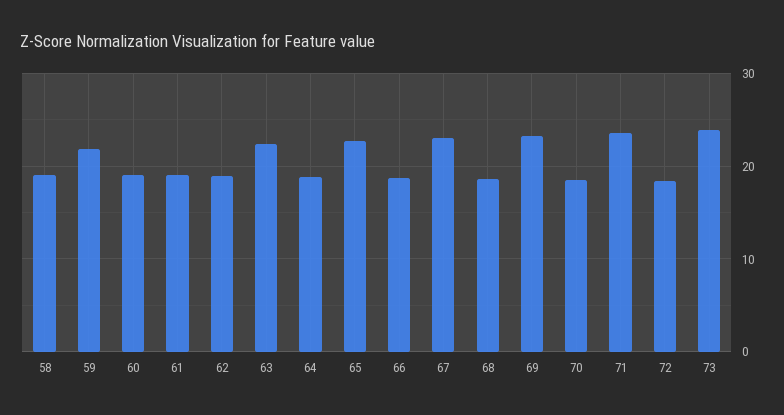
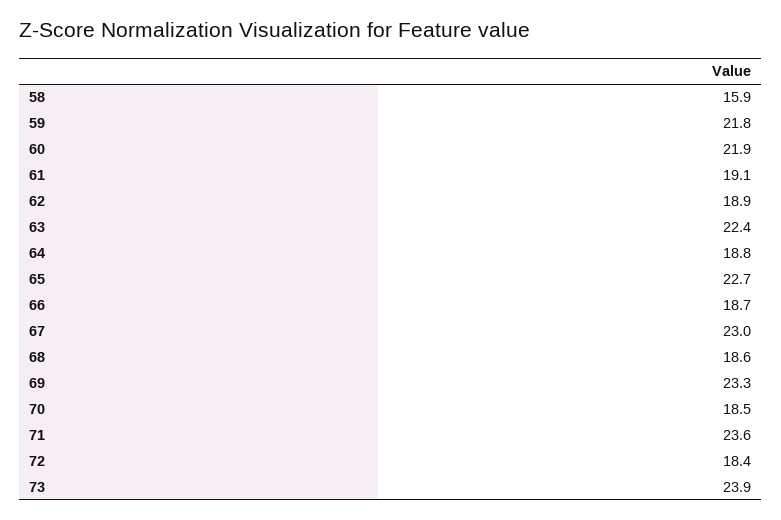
  {
-   "58": 19,
+   "58": 15.9,
    "59": 21.8,
-   "60": 19,
+   "60": 21.9,
    "61": 19.1,
    "62": 18.9,
    "63": 22.4,
    "64": 18.8,
    "65": 22.7,
    "66": 18.7,
    "67": 23,
    "68": 18.6,
    "69": 23.3,
    "70": 18.5,
    "71": 23.6,
    "72": 18.4,
    "73": 23.9
  }

